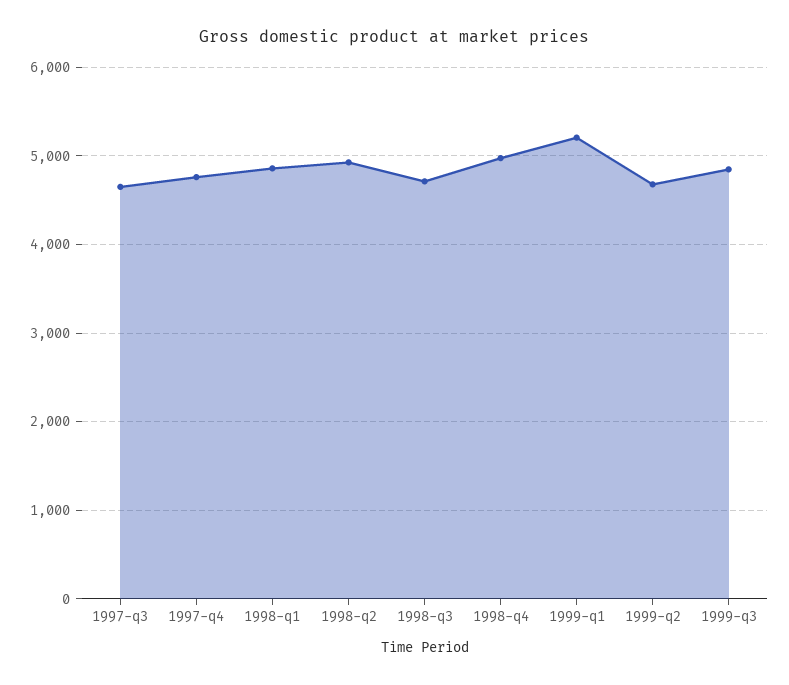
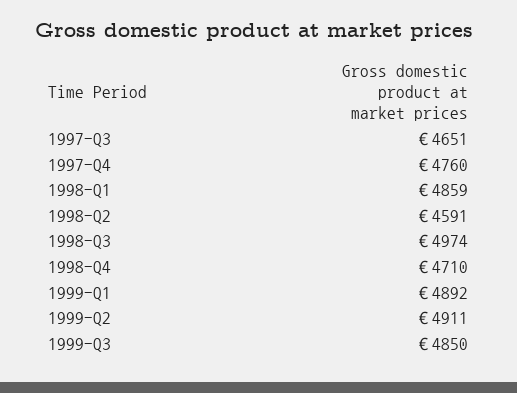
  {
    "1997-q3": 4651,
    "1997-q4": 4760,
    "1998-q1": 4859,
-   "1998-q2": 4900,
+   "1998-q2": 4591,
-   "1998-q3": 4700,
+   "1998-q3": 4974,
-   "1998-q4": 5000,
+   "1998-q4": 4710,
-   "1999-q1": 5200,
+   "1999-q1": 4892,
-   "1999-q2": 4700,
+   "1999-q2": 4911,
    "1999-q3": 4850
  }

